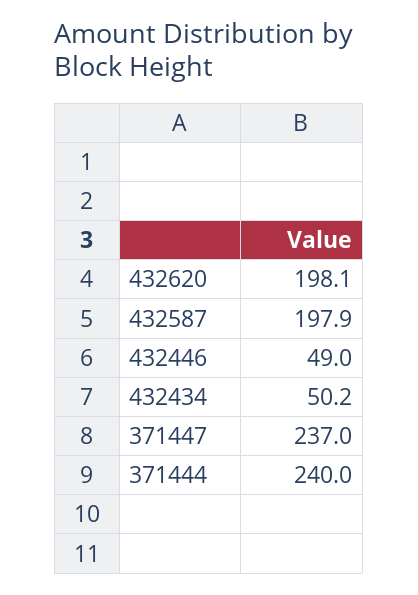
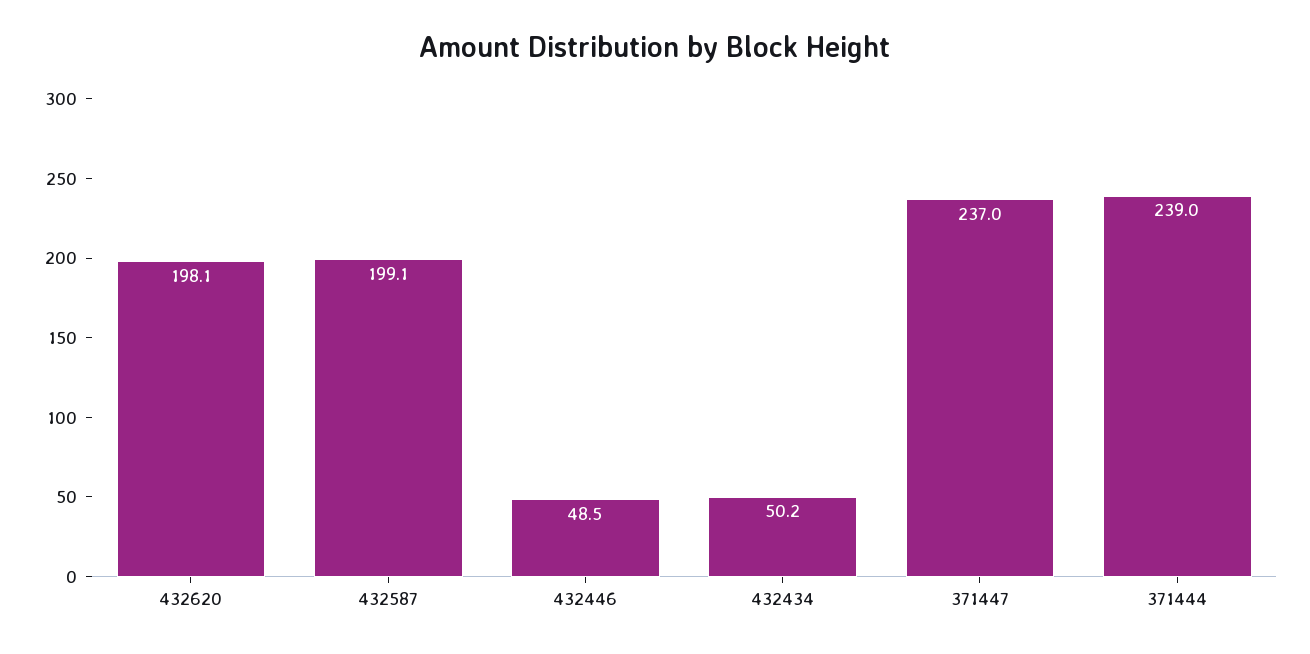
  {
    "432620": 198.1,
-   "432587": 197.9,
+   "432587": 199.1,
-   "432446": 49,
+   "432446": 48.5,
    "432434": 50.2,
    "371447": 237,
-   "371444": 240
+   "371444": 239
  }

